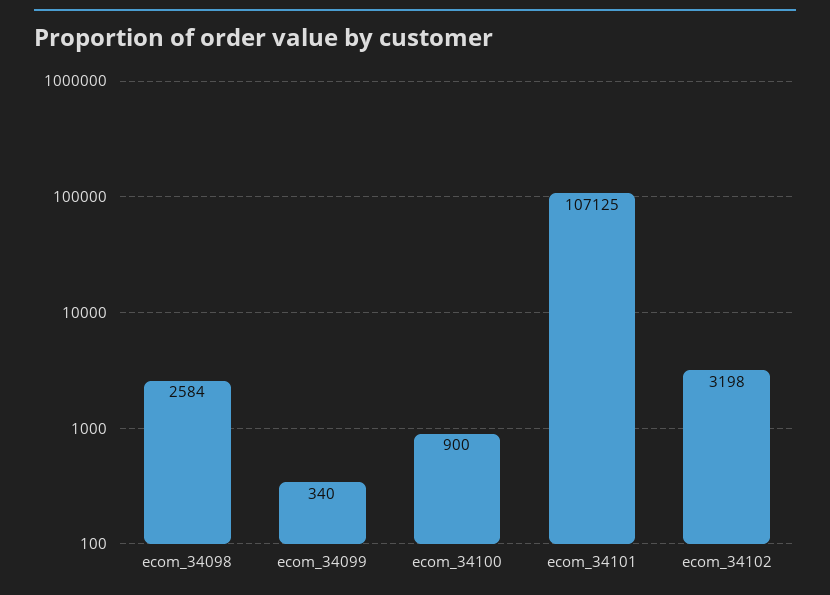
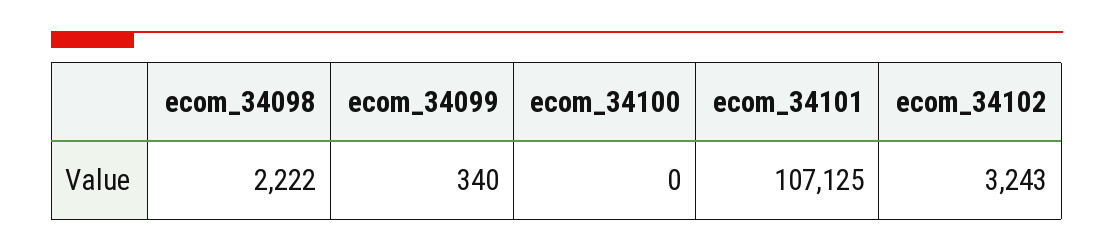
  {
-   "ecom_34098": 2584,
+   "ecom_34098": 2222,
    "ecom_34099": 340,
-   "ecom_34100": 900,
+   "ecom_34100": 0,
    "ecom_34101": 107125,
-   "ecom_34102": 3198
+   "ecom_34102": 3243
  }

